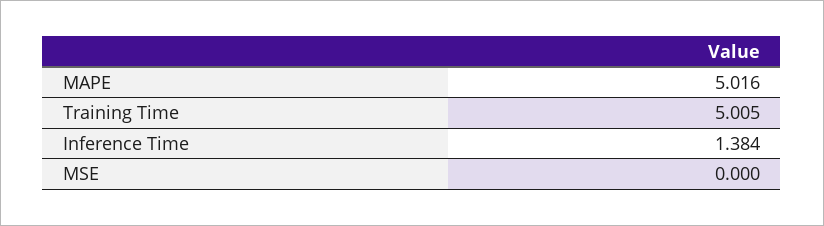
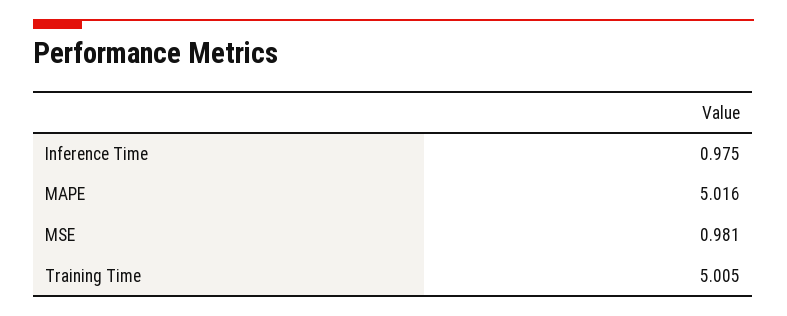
  {
    "MAPE": 5.016,
    "Training Time": 5.005,
-   "Inference Time": 1.384,
+   "Inference Time": 0.975,
-   "MSE": 0
+   "MSE": 0.981
  }

